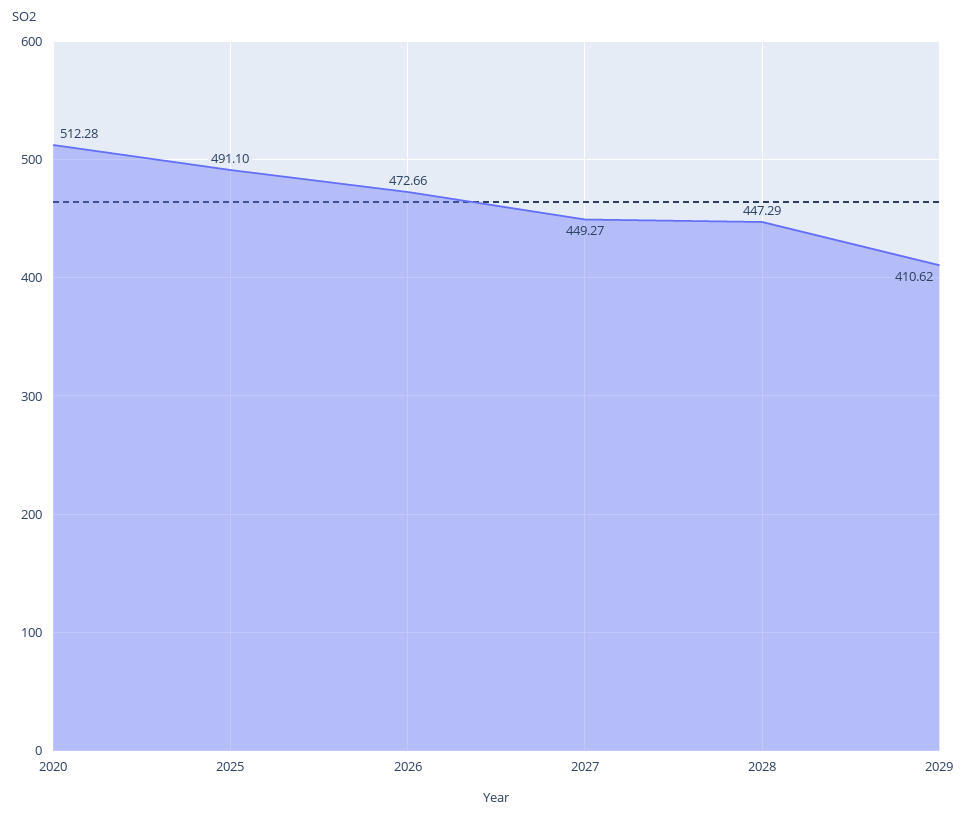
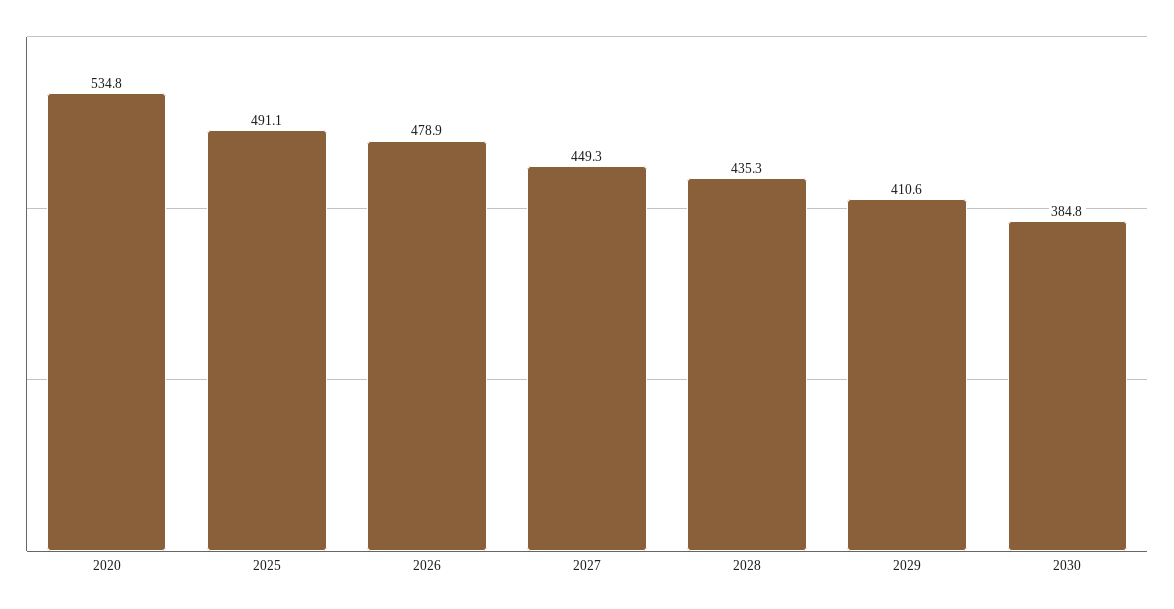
  {
-   "2020": 512.28,
+   "2020": 534.8,
    "2025": 491.1,
-   "2026": 472.66,
+   "2026": 478.9,
    "2027": 449.27,
-   "2028": 447.29,
+   "2028": 435.3,
-   "2029": 410.62
+   "2029": 410.62,
+   "2030": 384.8
  }

